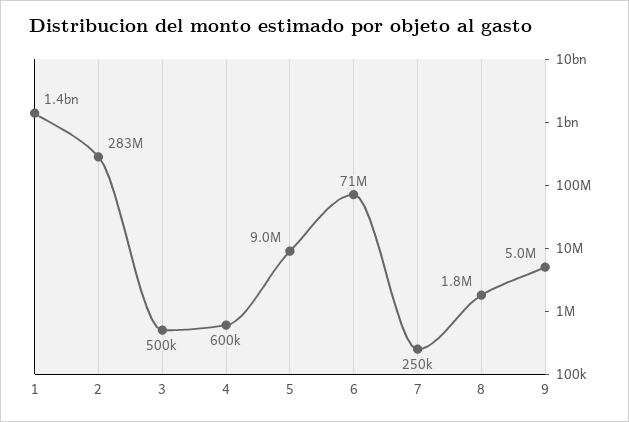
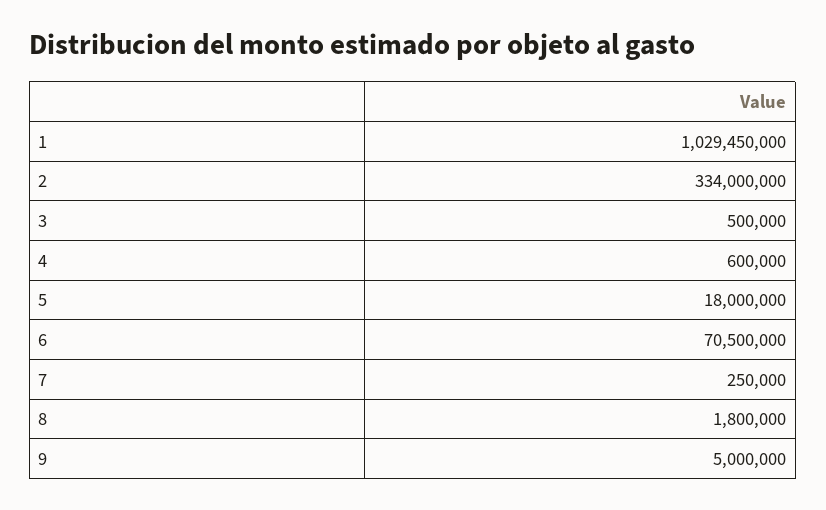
  {
-   "1": 1400000000,
+   "1": 1029450000,
-   "2": 283000000,
+   "2": 334000000,
    "3": 500000,
    "4": 600000,
-   "5": 9000000,
+   "5": 18000000,
    "6": 70500000,
    "7": 250000,
    "8": 1800000,
    "9": 5000000
  }

